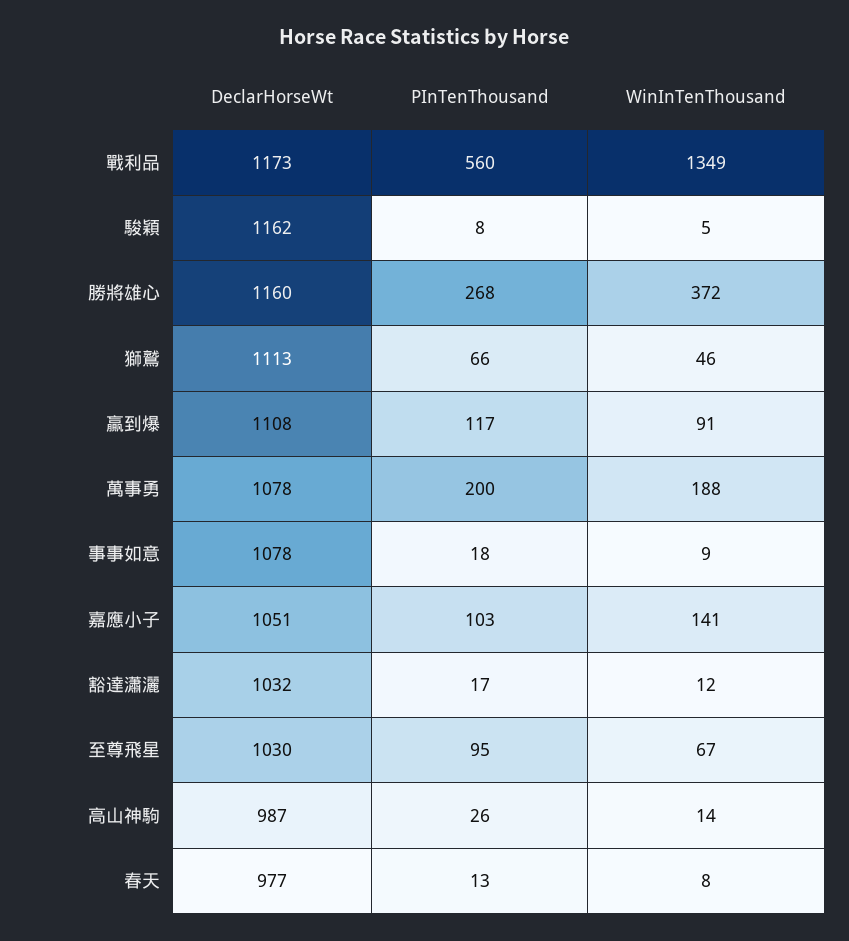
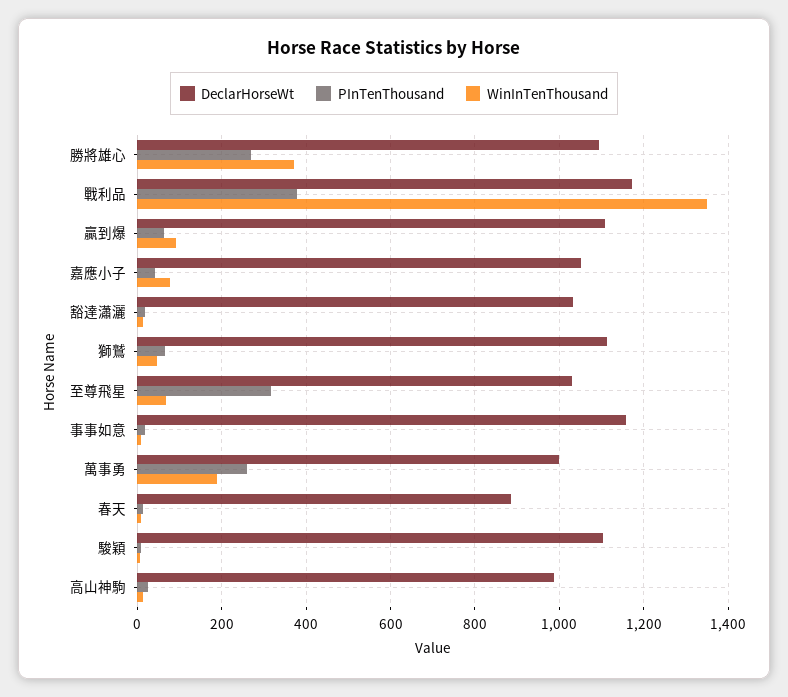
  {
    "DeclarHorseWt": {
      "戰利品": 1173,
-     "駿穎": 1162,
+     "駿穎": 1100,
-     "勝將雄心": 1160,
+     "勝將雄心": 1100,
      "獅鷲": 1113,
      "贏到爆": 1108,
-     "萬事勇": 1078,
+     "萬事勇": 1000,
-     "事事如意": 1078,
+     "事事如意": 1160,
      "嘉應小子": 1051,
      "豁達瀟灑": 1032,
      "至尊飛星": 1030,
      "高山神駒": 987,
-     "春天": 977
+     "春天": 880
    },
    "PInTenThousand": {
-     "戰利品": 560,
+     "戰利品": 380,
      "駿穎": 8,
      "勝將雄心": 268,
      "獅鷲": 66,
-     "贏到爆": 117,
+     "贏到爆": 60,
-     "萬事勇": 200,
+     "萬事勇": 260,
      "事事如意": 18,
-     "嘉應小子": 103,
+     "嘉應小子": 40,
      "豁達瀟灑": 17,
-     "至尊飛星": 95,
+     "至尊飛星": 320,
      "高山神駒": 26,
      "春天": 13
    },
    "WinInTenThousand": {
      "戰利品": 1349,
      "駿穎": 5,
      "勝將雄心": 372,
      "獅鷲": 46,
      "贏到爆": 91,
      "萬事勇": 188,
      "事事如意": 9,
-     "嘉應小子": 141,
+     "嘉應小子": 80,
      "豁達瀟灑": 12,
      "至尊飛星": 67,
      "高山神駒": 14,
      "春天": 8
    }
  }

